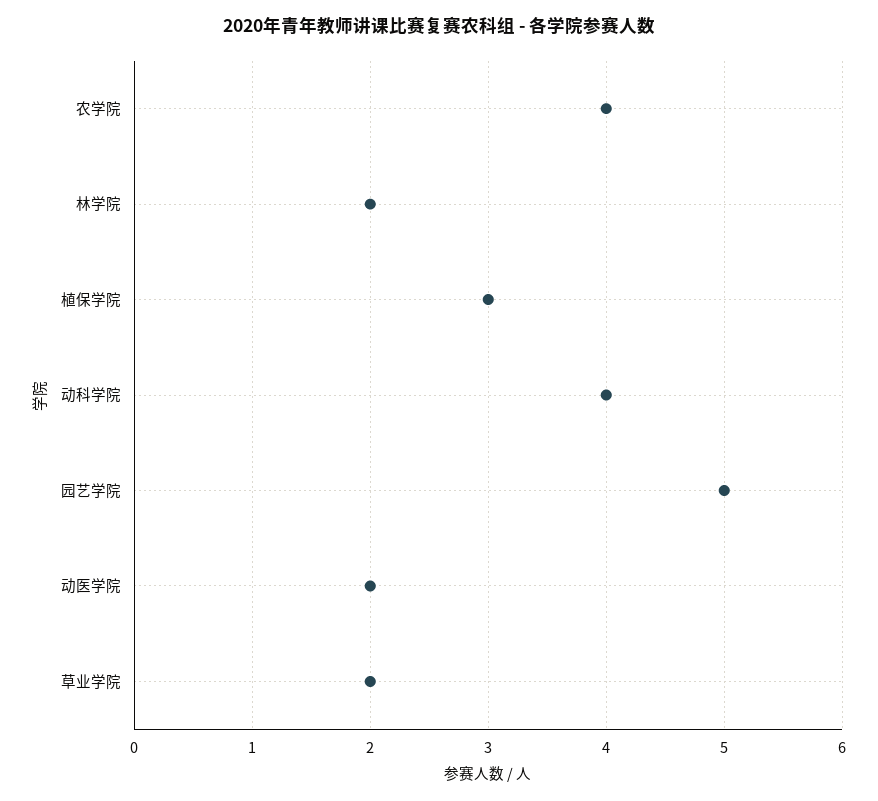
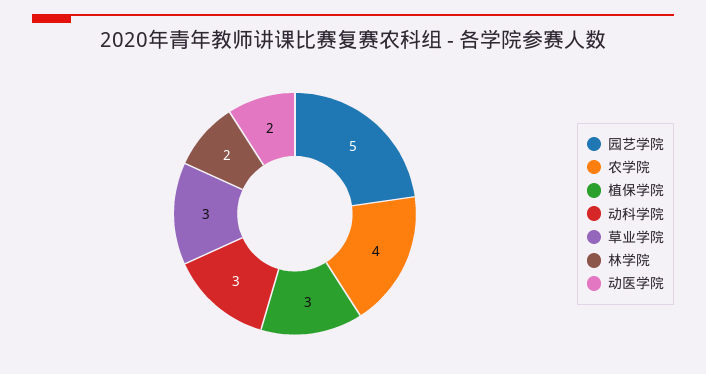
  {
    "农学院": 4,
    "林学院": 2,
    "植保学院": 3,
-   "动科学院": 4,
+   "动科学院": 3,
    "园艺学院": 5,
    "动医学院": 2,
-   "草业学院": 2
+   "草业学院": 3
  }

